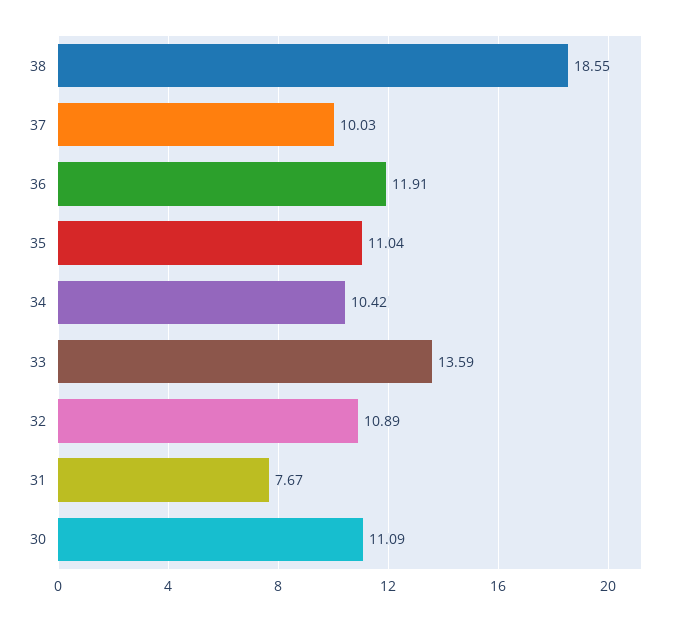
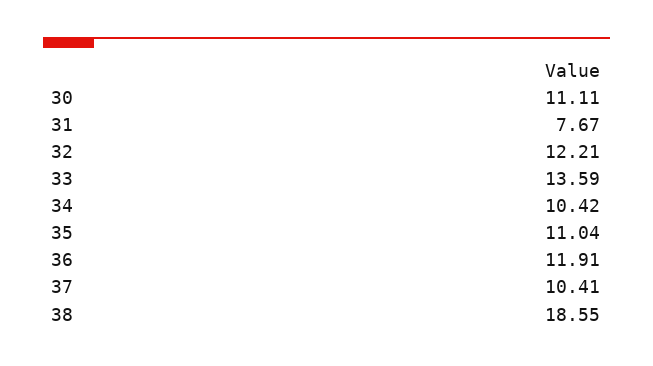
  {
    "38": 18.55,
-   "37": 10.03,
+   "37": 10.41,
    "36": 11.91,
    "35": 11.04,
    "34": 10.42,
    "33": 13.59,
-   "32": 10.89,
+   "32": 12.21,
    "31": 7.67,
-   "30": 11.09
+   "30": 11.11
  }

